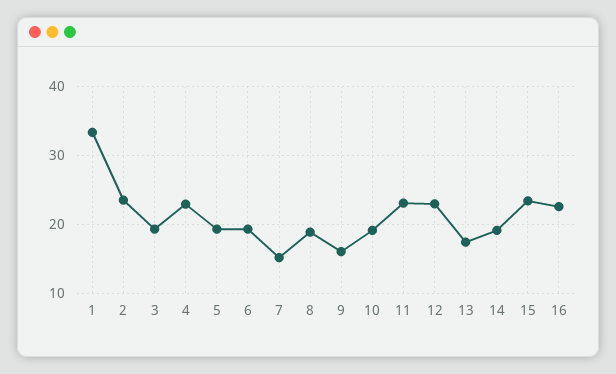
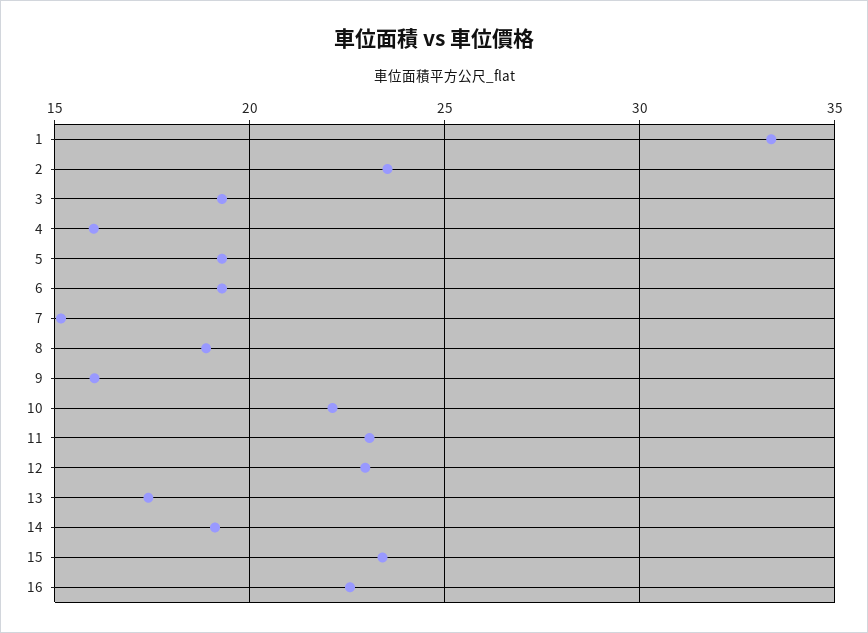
  {
    "1": 33.5,
    "2": 23.5,
    "3": 19.5,
-   "4": 23,
+   "4": 16,
    "5": 19.5,
    "6": 19.5,
    "7": 15,
    "8": 19,
    "9": 16,
-   "10": 19,
+   "10": 22,
    "11": 23,
    "12": 23,
    "13": 17.5,
    "14": 19,
    "15": 23.5,
    "16": 22.5
  }

